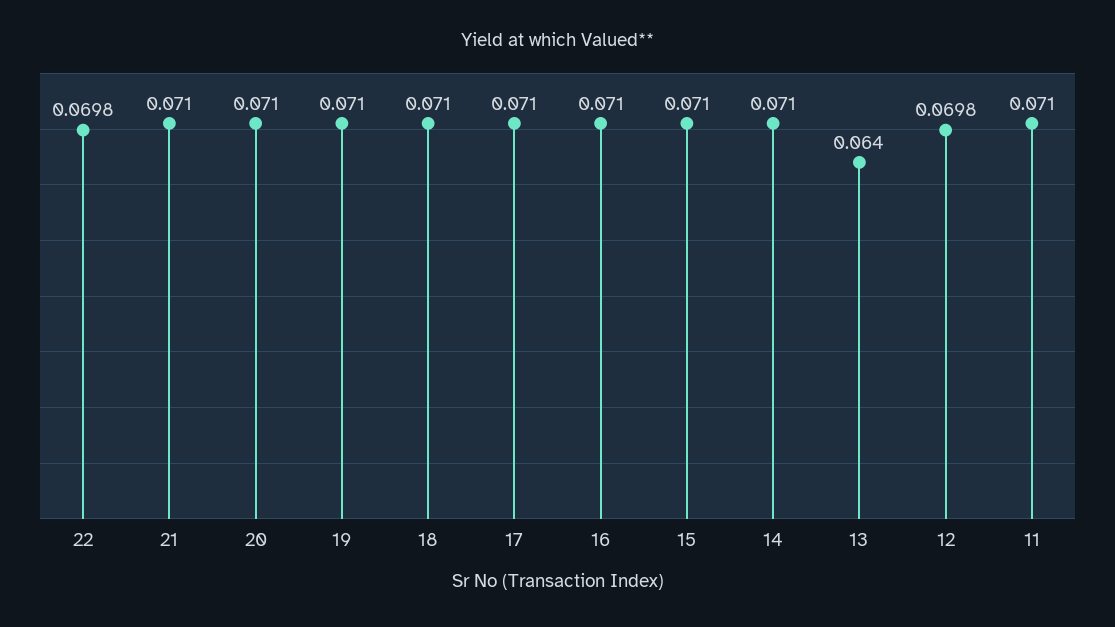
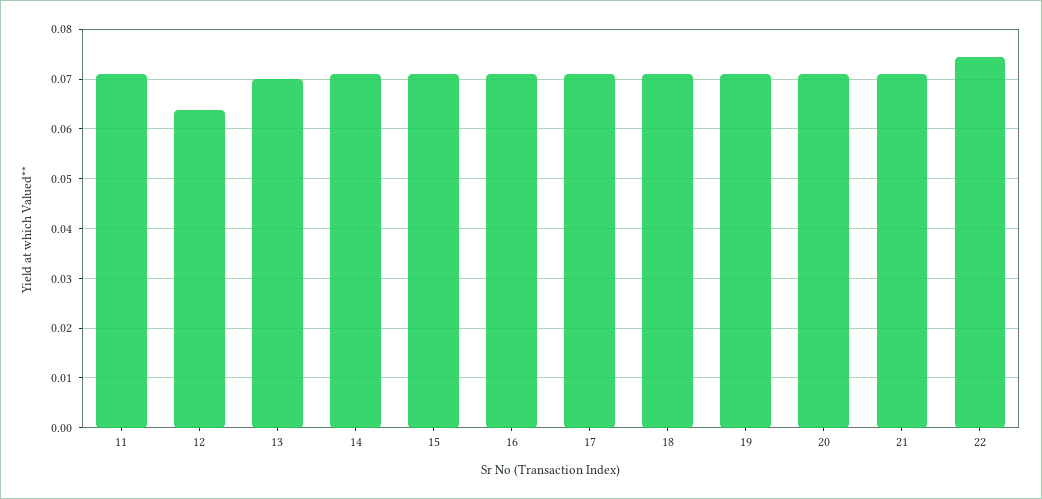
  {
-   "22": 0.0698,
+   "22": 0.074,
    "21": 0.071,
    "20": 0.071,
    "19": 0.071,
    "18": 0.071,
    "17": 0.071,
    "16": 0.071,
    "15": 0.071,
    "14": 0.071,
-   "13": 0.064,
+   "13": 0.07,
-   "12": 0.0698,
+   "12": 0.064,
    "11": 0.071
  }

